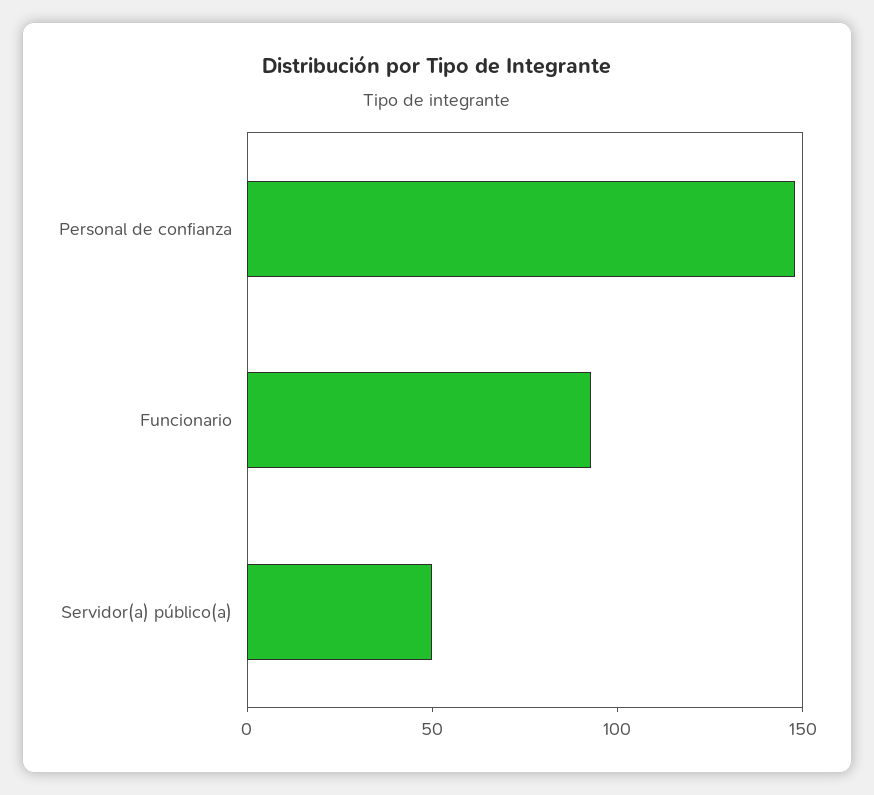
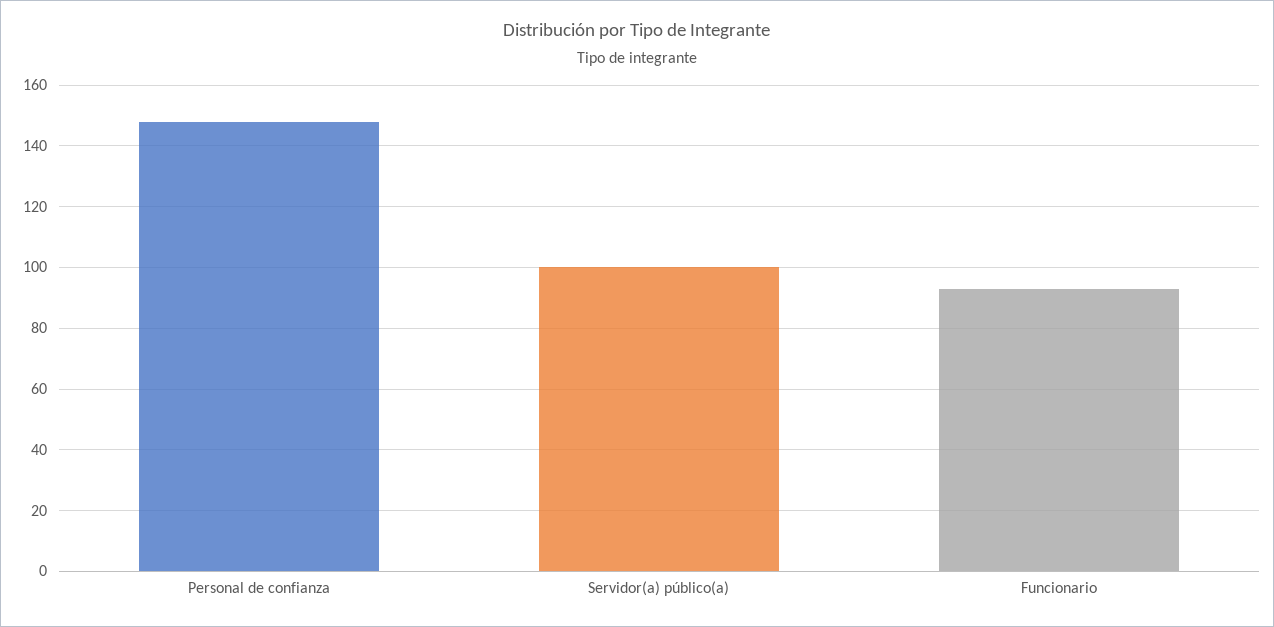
  {
    "Personal de confianza": 150,
    "Funcionario": 95,
-   "Servidor(a) público(a)": 50
+   "Servidor(a) público(a)": 100
  }

